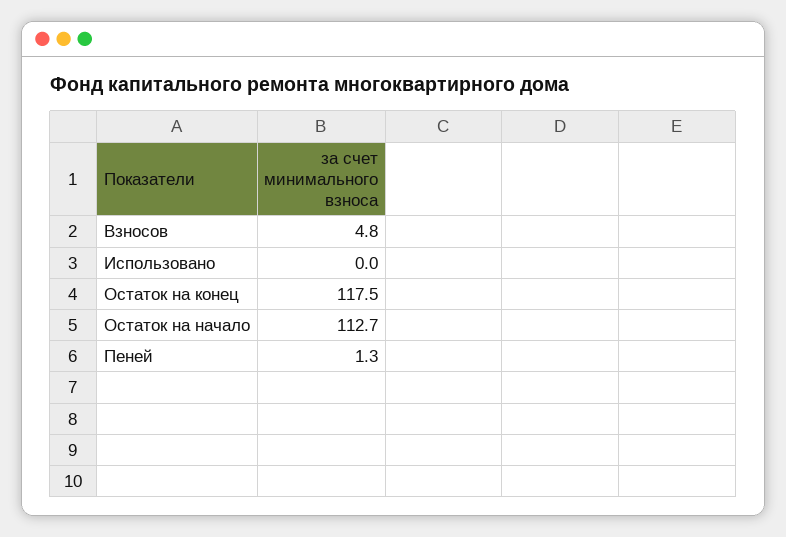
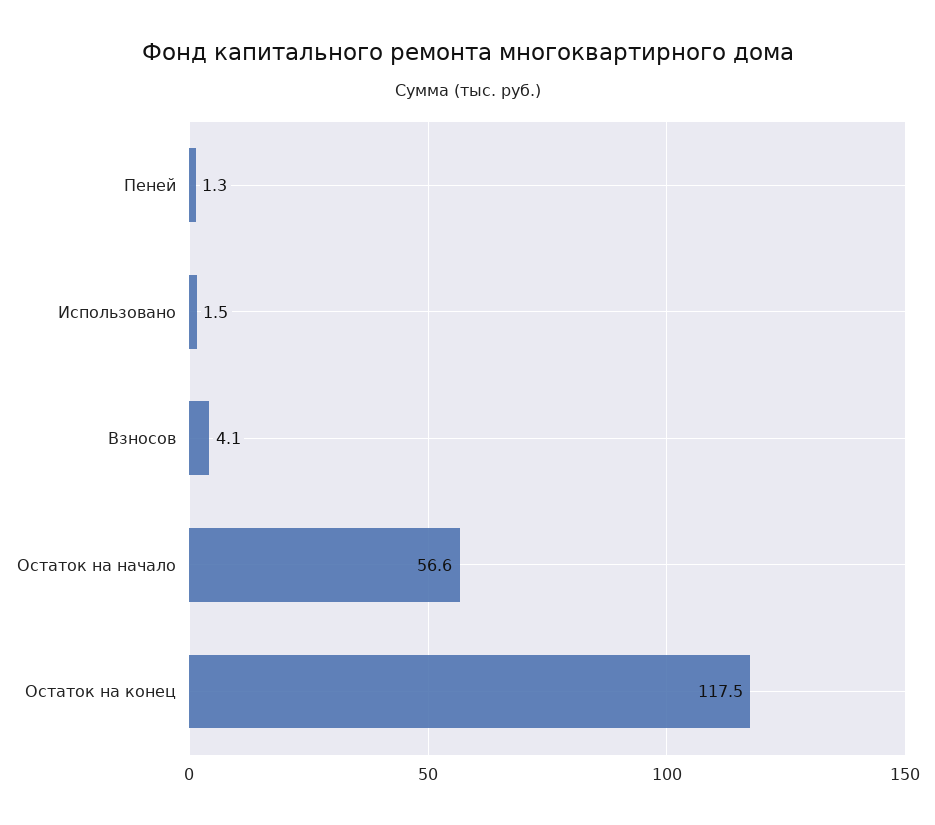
  {
-   "Взносов": 4.8,
+   "Взносов": 4.1,
-   "Использовано": 0,
+   "Использовано": 1.5,
    "Остаток на конец": 117.5,
-   "Остаток на начало": 112.7,
+   "Остаток на начало": 56.6,
    "Пеней": 1.3
  }

